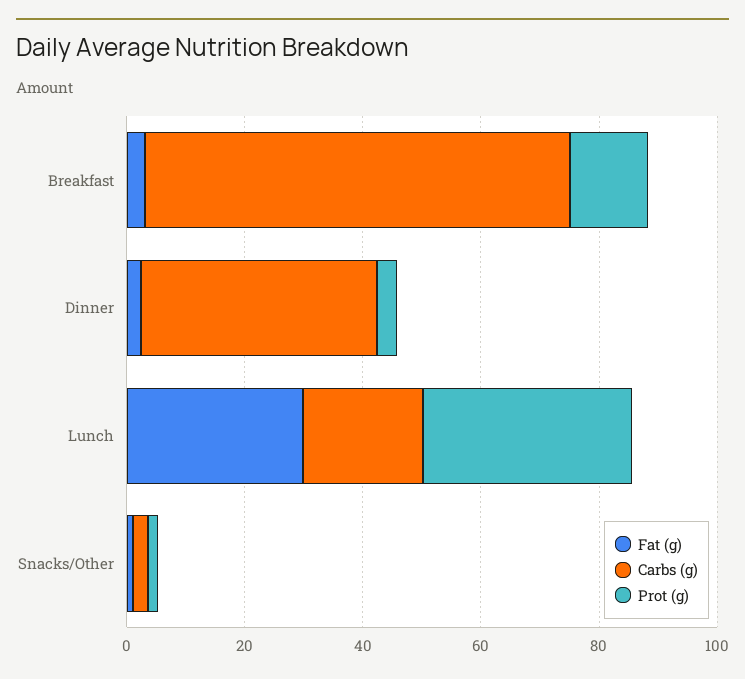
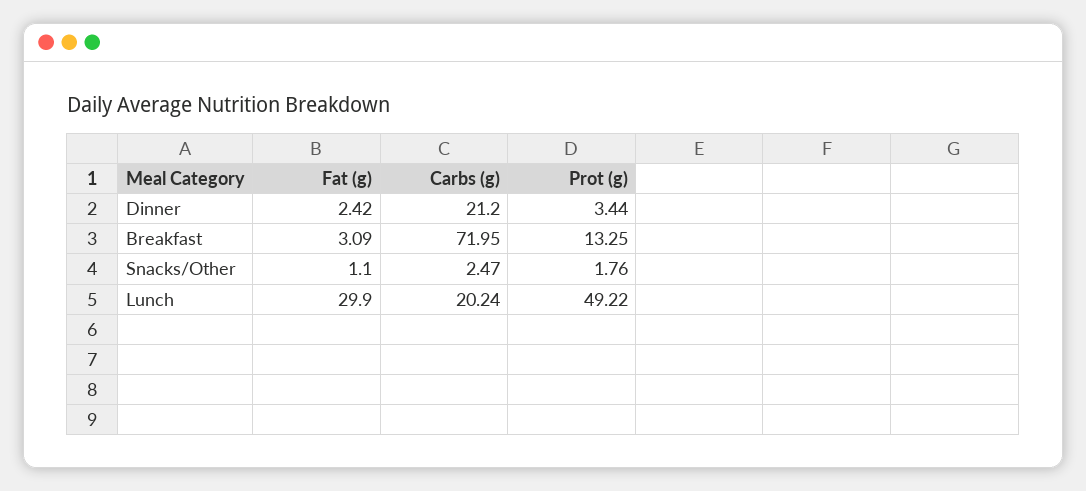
  {
    "Fat (g)": {
      "Breakfast": 3.09,
      "Dinner": 2.42,
      "Lunch": 29.9,
      "Snacks/Other": 1.1
    },
    "Carbs (g)": {
      "Breakfast": 71.95,
-     "Dinner": 40,
+     "Dinner": 21.2,
      "Lunch": 20.24,
      "Snacks/Other": 2.47
    },
    "Prot (g)": {
      "Breakfast": 13.25,
      "Dinner": 3.44,
-     "Lunch": 35,
+     "Lunch": 49.22,
      "Snacks/Other": 1.76
    }
  }

